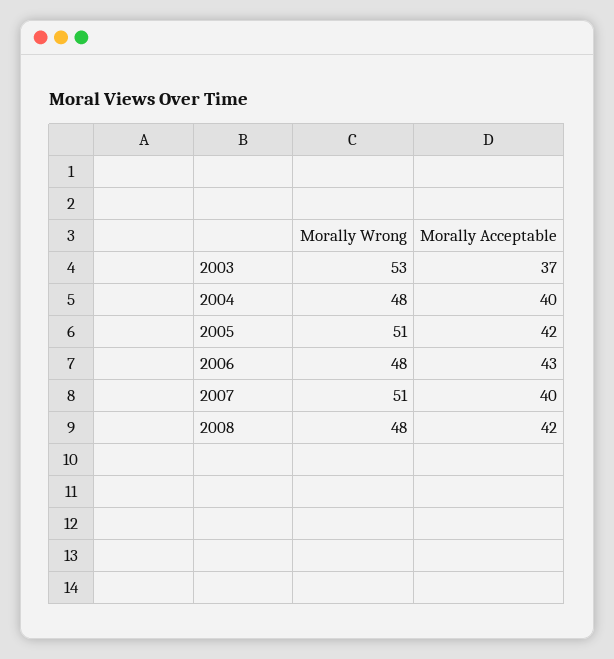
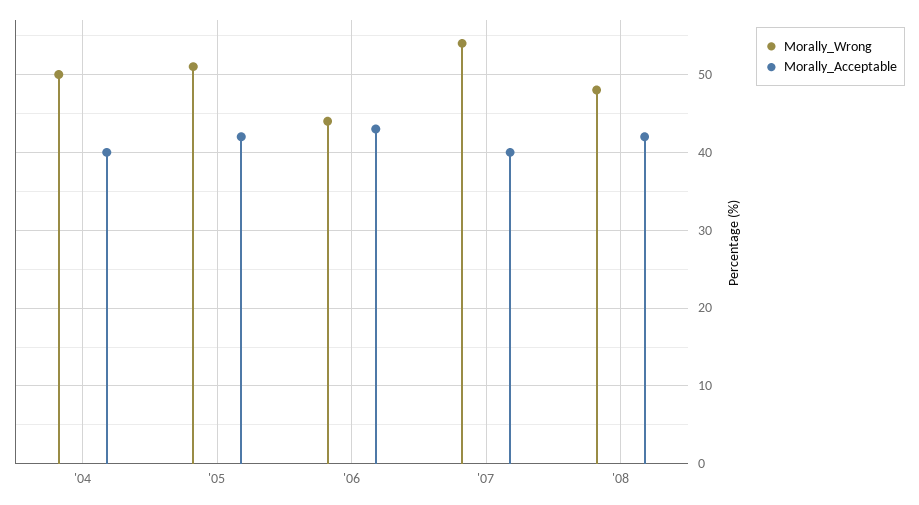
  {
    "Morally Wrong": {
-     "2003": 53,
-     "2004": 48,
+     "2004": 50,
      "2005": 51,
-     "2006": 48,
+     "2006": 44,
-     "2007": 51,
+     "2007": 54,
      "2008": 48
    },
    "Morally Acceptable": {
-     "2003": 37,
      "2004": 40,
      "2005": 42,
      "2006": 43,
      "2007": 40,
      "2008": 42
    }
  }

